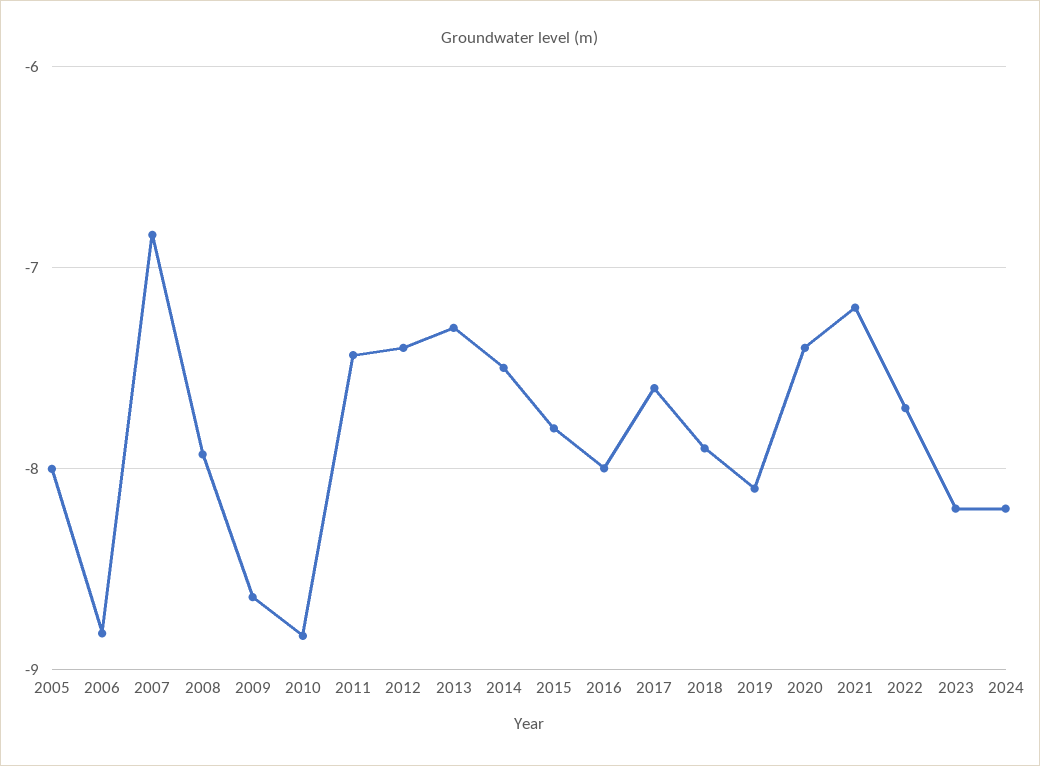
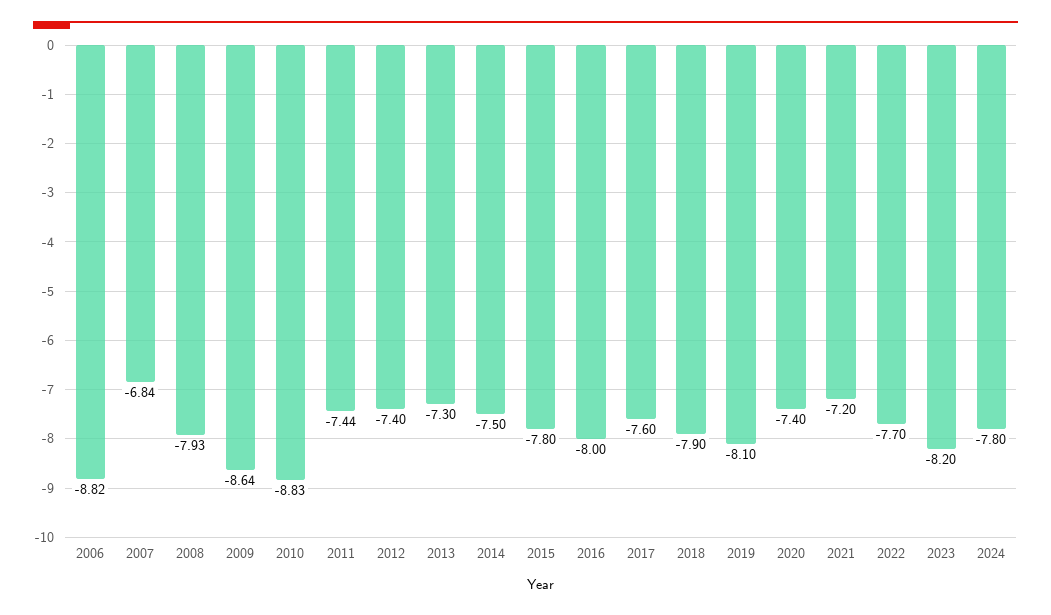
  {
-   "2005": -8,
    "2006": -8.82,
    "2007": -6.84,
    "2008": -7.93,
    "2009": -8.64,
    "2010": -8.83,
    "2011": -7.44,
    "2012": -7.4,
    "2013": -7.3,
    "2014": -7.5,
    "2015": -7.8,
    "2016": -8,
    "2017": -7.6,
    "2018": -7.9,
    "2019": -8.1,
    "2020": -7.4,
    "2021": -7.2,
    "2022": -7.7,
    "2023": -8.2,
-   "2024": -8.2
+   "2024": -7.8
  }

